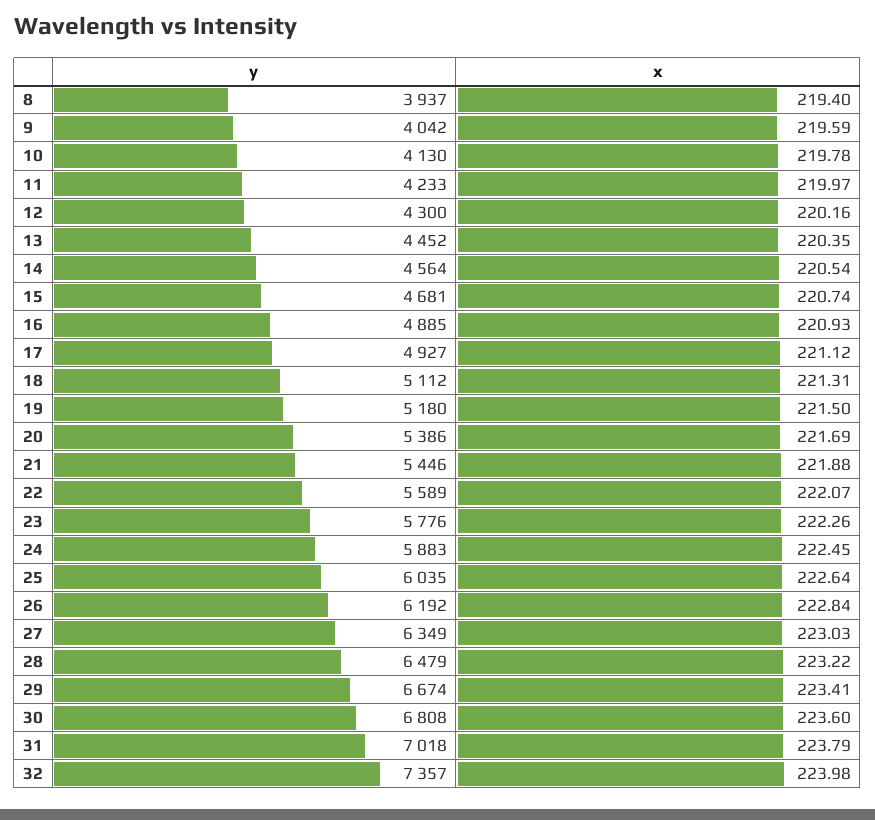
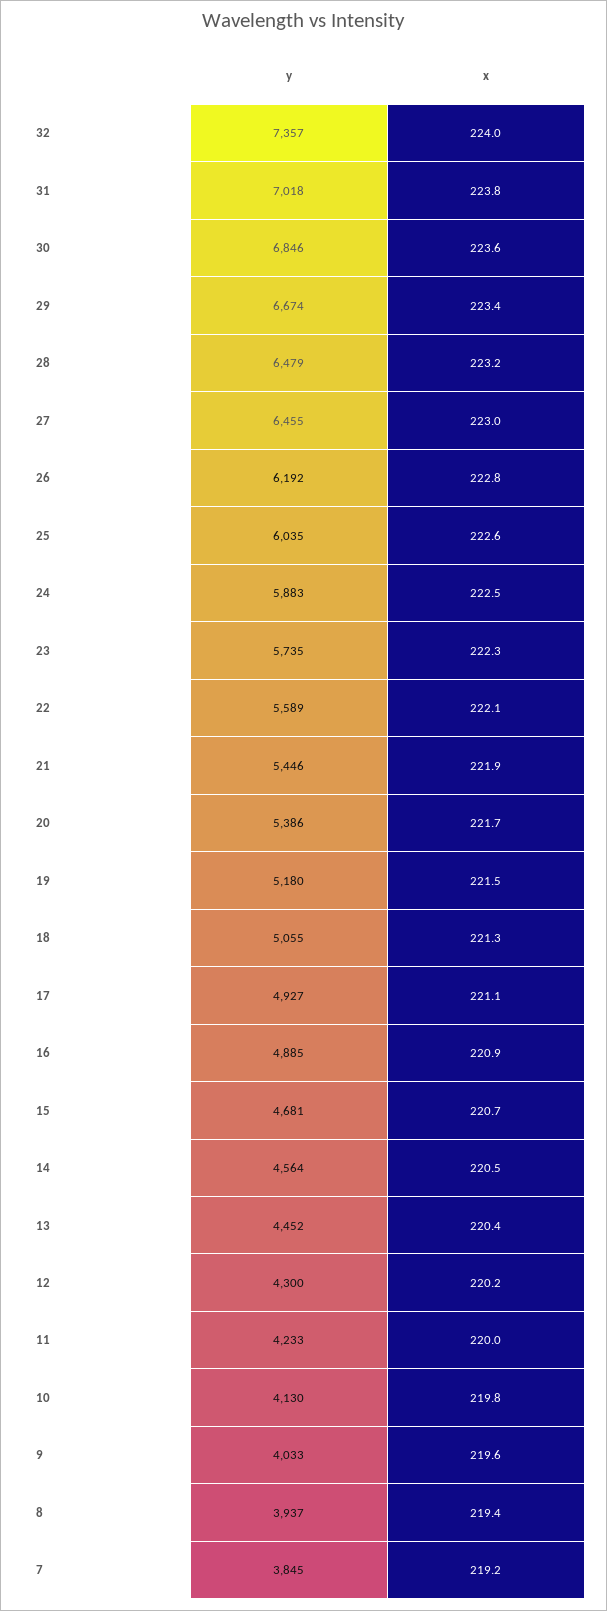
  {
    "y": {
      "8": 3937,
-     "9": 4042,
+     "9": 4033,
      "10": 4130,
      "11": 4233,
      "12": 4300,
      "13": 4452,
      "14": 4564,
      "15": 4681,
      "16": 4885,
      "17": 4927,
-     "18": 5112,
+     "18": 5055,
      "19": 5180,
      "20": 5386,
      "21": 5446,
      "22": 5589,
-     "23": 5776,
+     "23": 5735,
      "24": 5883,
      "25": 6035,
      "26": 6192,
-     "27": 6349,
+     "27": 6455,
      "28": 6479,
      "29": 6674,
-     "30": 6808,
+     "30": 6846,
      "31": 7018,
-     "32": 7357
+     "32": 7357,
+     "7": 3845
    },
    "x": {
      "8": 219.4,
      "9": 219.59,
      "10": 219.78,
      "11": 219.97,
      "12": 220.16,
      "13": 220.35,
      "14": 220.54,
      "15": 220.74,
      "16": 220.93,
      "17": 221.12,
      "18": 221.31,
      "19": 221.5,
      "20": 221.69,
      "21": 221.88,
      "22": 222.07,
      "23": 222.26,
      "24": 222.45,
      "25": 222.64,
      "26": 222.84,
      "27": 223.03,
      "28": 223.22,
      "29": 223.41,
      "30": 223.6,
      "31": 223.79,
-     "32": 223.98
+     "32": 223.98,
+     "7": 219.2
    }
  }

